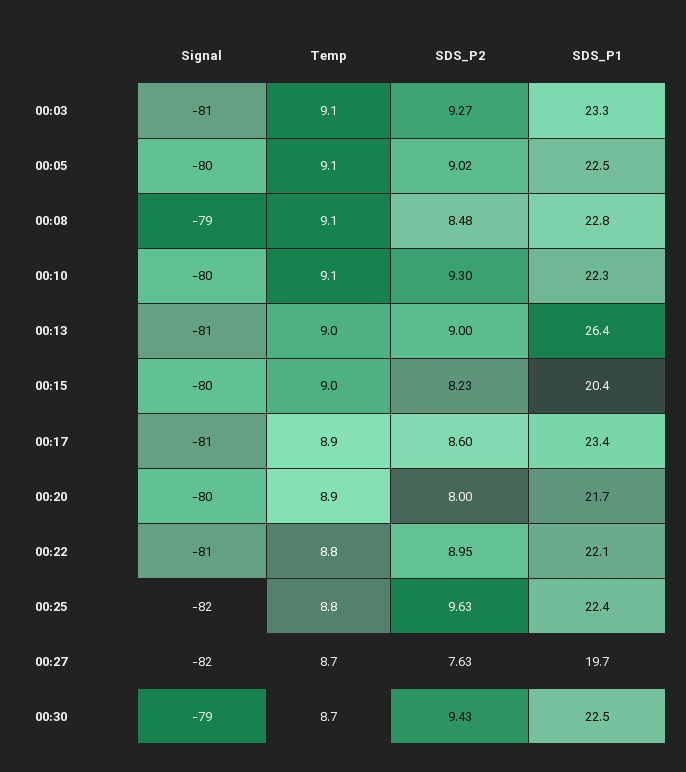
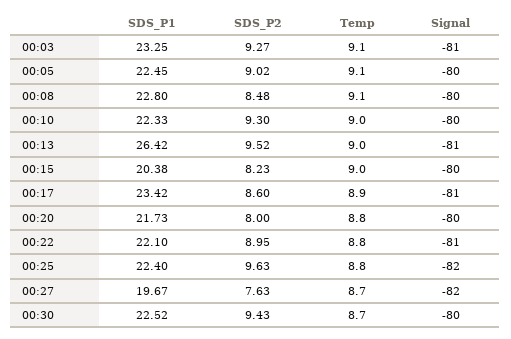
  {
    "Signal": {
      "00:03": -81,
      "00:05": -80,
-     "00:08": -79,
+     "00:08": -80,
      "00:10": -80,
      "00:13": -81,
      "00:15": -80,
      "00:17": -81,
      "00:20": -80,
      "00:22": -81,
      "00:25": -82,
      "00:27": -82,
-     "00:30": -79
+     "00:30": -80
    },
    "Temp": {
      "00:03": 9.1,
      "00:05": 9.1,
      "00:08": 9.1,
-     "00:10": 9.1,
+     "00:10": 9,
      "00:13": 9,
      "00:15": 9,
      "00:17": 8.9,
-     "00:20": 8.9,
+     "00:20": 8.8,
      "00:22": 8.8,
      "00:25": 8.8,
      "00:27": 8.7,
      "00:30": 8.7
    },
    "SDS_P2": {
      "00:03": 9.27,
      "00:05": 9.02,
      "00:08": 8.48,
      "00:10": 9.3,
-     "00:13": 9,
+     "00:13": 9.52,
      "00:15": 8.23,
      "00:17": 8.6,
      "00:20": 8,
      "00:22": 8.95,
      "00:25": 9.63,
      "00:27": 7.63,
      "00:30": 9.43
    },
    "SDS_P1": {
      "00:03": 23.25,
      "00:05": 22.45,
      "00:08": 22.8,
      "00:10": 22.33,
      "00:13": 26.42,
      "00:15": 20.38,
      "00:17": 23.42,
      "00:20": 21.73,
      "00:22": 22.1,
      "00:25": 22.4,
      "00:27": 19.67,
      "00:30": 22.52
    }
  }

